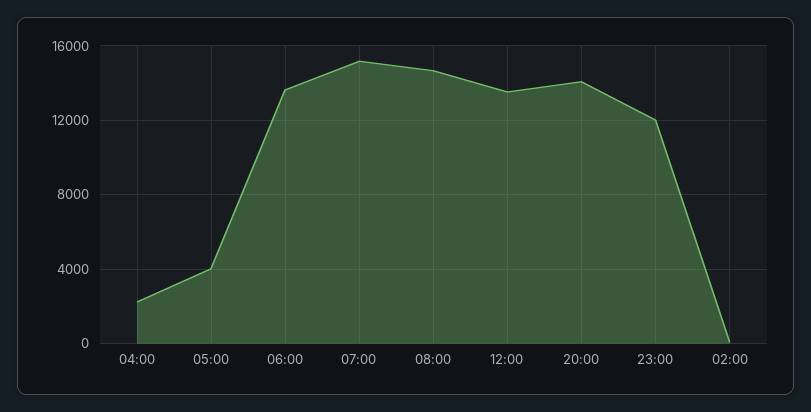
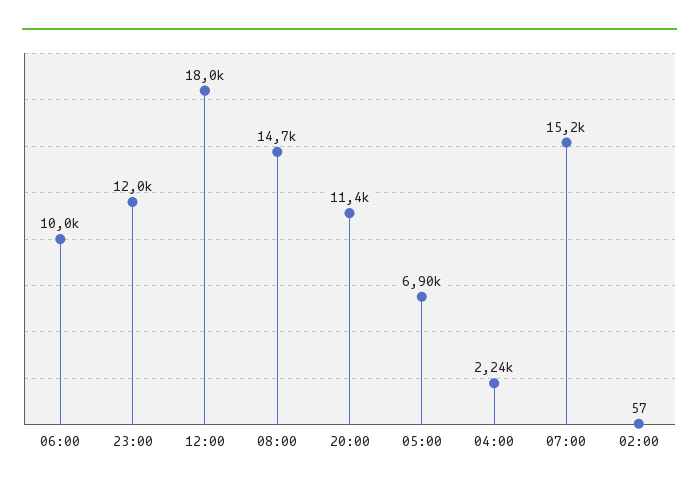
  {
    "04:00": 2240,
-   "05:00": 4000,
+   "05:00": 6900,
-   "06:00": 13500,
+   "06:00": 10000,
    "07:00": 15200,
    "08:00": 14700,
-   "12:00": 13500,
+   "12:00": 18000,
-   "20:00": 14000,
+   "20:00": 11400,
    "23:00": 12000,
    "02:00": 57
  }

